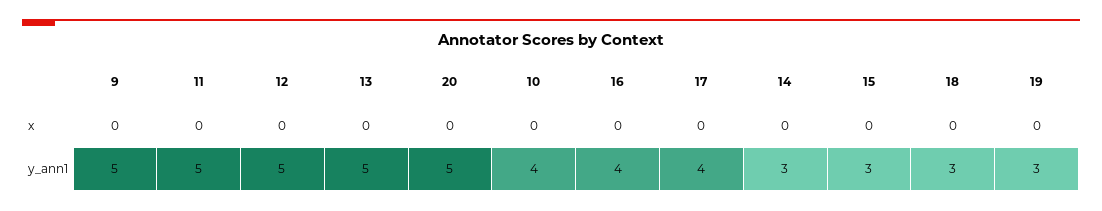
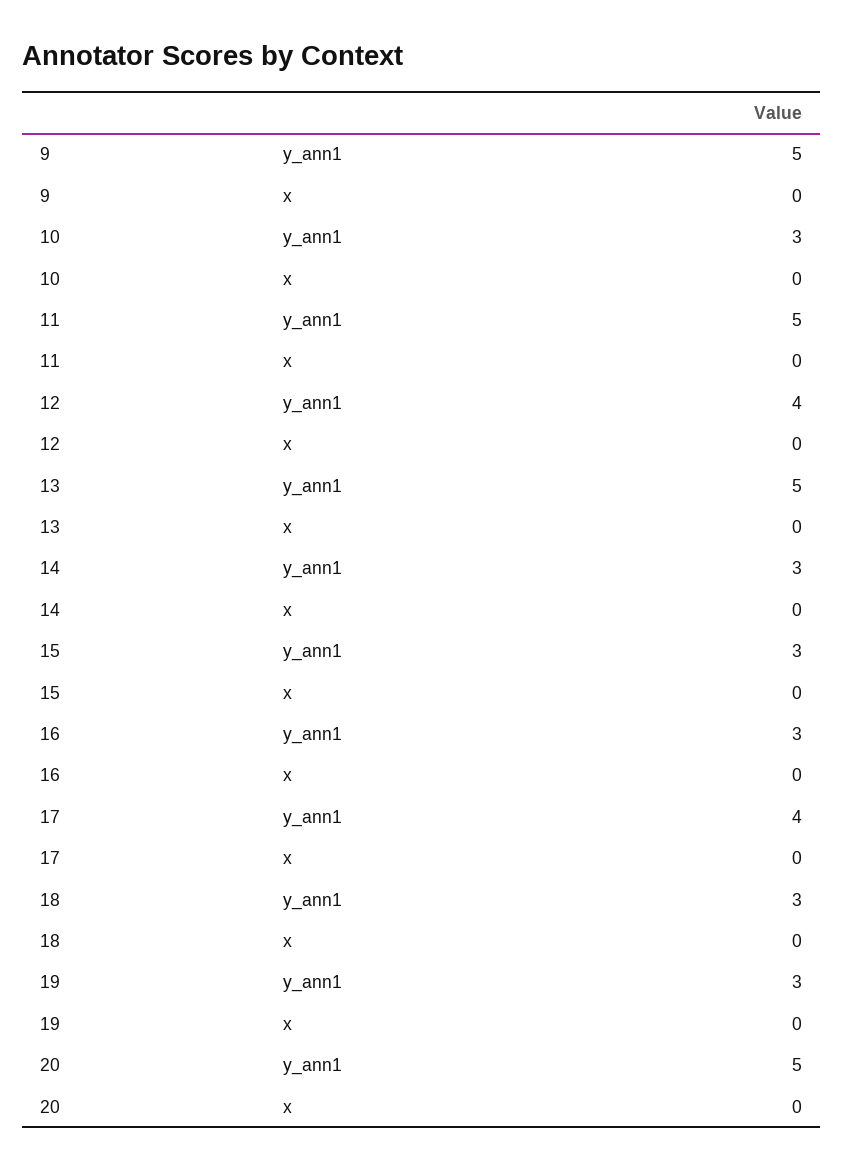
  {
    "9": {
      "x": 0,
      "y_ann1": 5
    },
    "11": {
      "x": 0,
      "y_ann1": 5
    },
    "12": {
      "x": 0,
-     "y_ann1": 5
+     "y_ann1": 4
    },
    "13": {
      "x": 0,
      "y_ann1": 5
    },
    "20": {
      "x": 0,
      "y_ann1": 5
    },
    "10": {
      "x": 0,
-     "y_ann1": 4
+     "y_ann1": 3
    },
    "16": {
      "x": 0,
-     "y_ann1": 4
+     "y_ann1": 3
    },
    "17": {
      "x": 0,
      "y_ann1": 4
    },
    "14": {
      "x": 0,
      "y_ann1": 3
    },
    "15": {
      "x": 0,
      "y_ann1": 3
    },
    "18": {
      "x": 0,
      "y_ann1": 3
    },
    "19": {
      "x": 0,
      "y_ann1": 3
    }
  }

